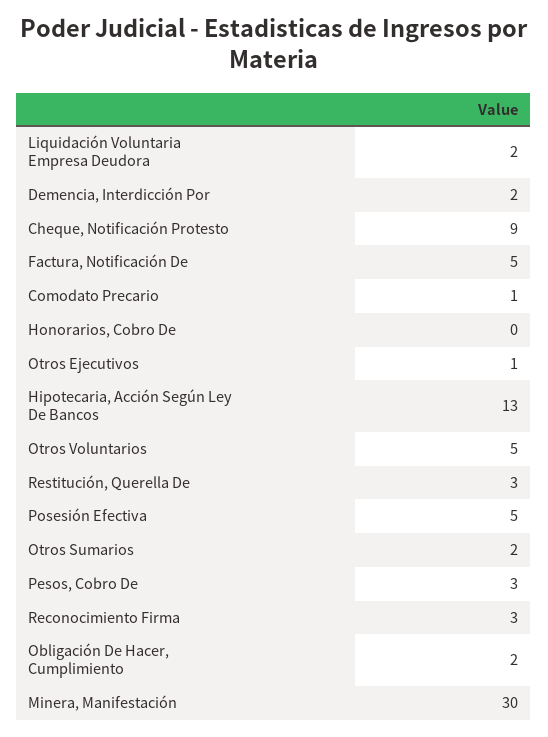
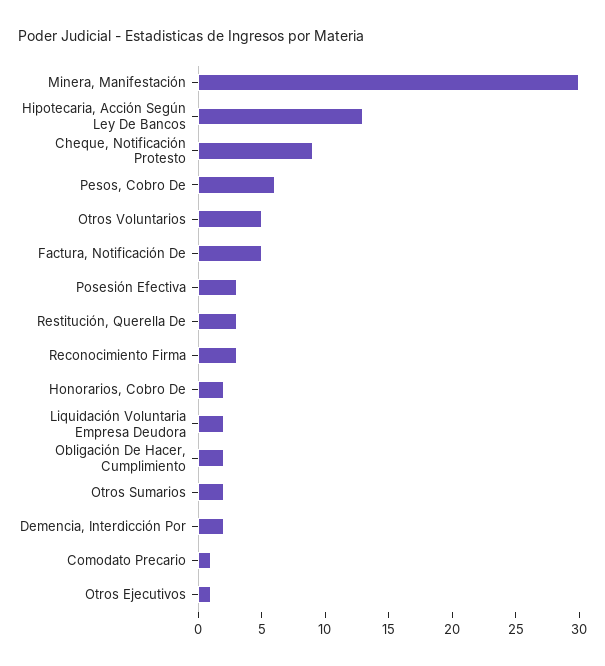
  {
    "Liquidación Voluntaria Empresa Deudora": 2,
    "Demencia, Interdicción Por": 2,
    "Cheque, Notificación Protesto": 9,
    "Factura, Notificación De": 5,
    "Comodato Precario": 1,
-   "Honorarios, Cobro De": 0,
+   "Honorarios, Cobro De": 2,
    "Otros Ejecutivos": 1,
    "Hipotecaria, Acción Según Ley De Bancos": 13,
    "Otros Voluntarios": 5,
    "Restitución, Querella De": 3,
-   "Posesión Efectiva": 5,
+   "Posesión Efectiva": 3,
    "Otros Sumarios": 2,
-   "Pesos, Cobro De": 3,
+   "Pesos, Cobro De": 6,
    "Reconocimiento Firma": 3,
    "Obligación De Hacer, Cumplimiento": 2,
    "Minera, Manifestación": 30
  }

